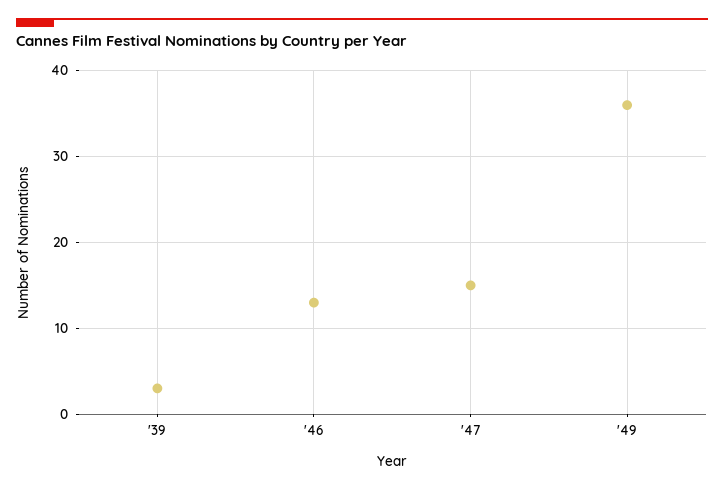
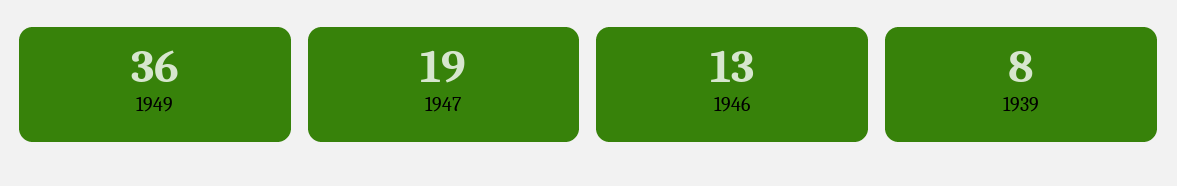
  {
-   "'39": 3,
+   "'39": 8,
    "'46": 13,
-   "'47": 15,
+   "'47": 19,
    "'49": 36
  }

